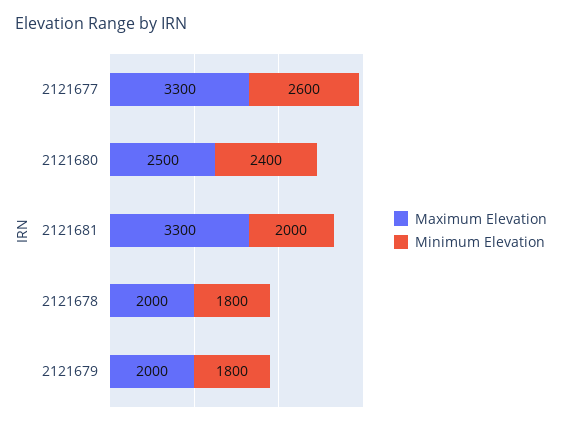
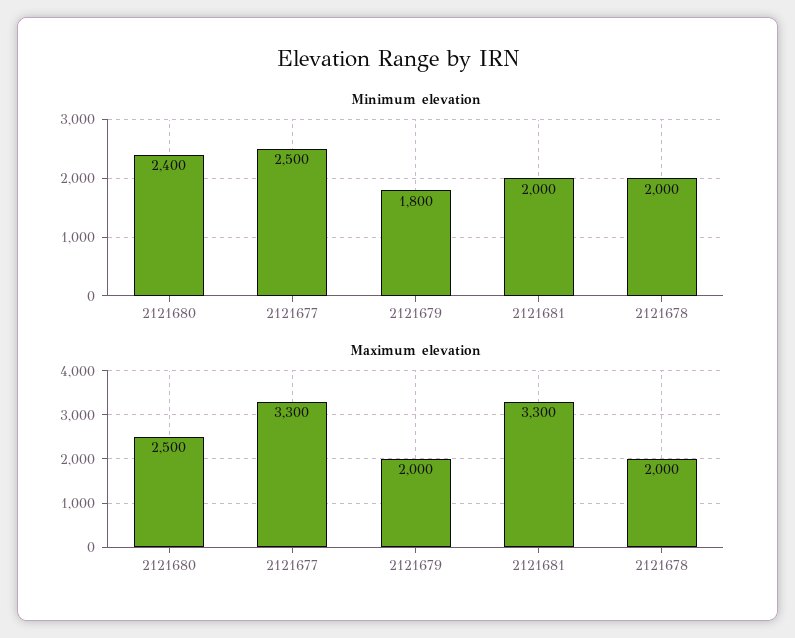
  {
    "Maximum Elevation": {
      "2121677": 3300,
      "2121680": 2500,
      "2121681": 3300,
      "2121678": 2000,
      "2121679": 2000
    },
    "Minimum Elevation": {
-     "2121677": 2600,
+     "2121677": 2500,
      "2121680": 2400,
      "2121681": 2000,
-     "2121678": 1800,
+     "2121678": 2000,
      "2121679": 1800
    }
  }

